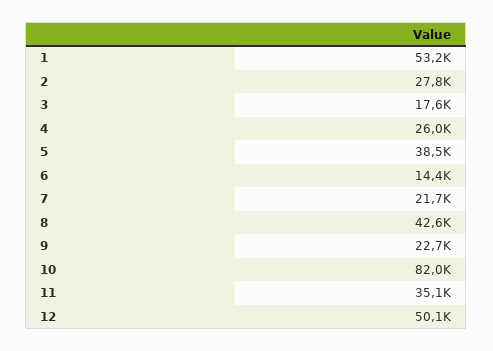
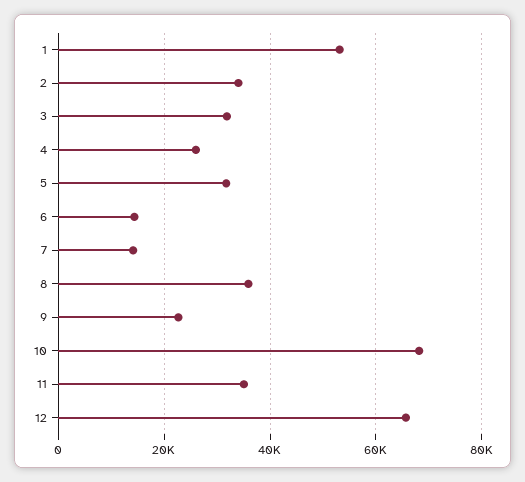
  {
    "1": 53200,
-   "2": 27800,
+   "2": 34000,
-   "3": 17600,
+   "3": 32000,
    "4": 26000,
-   "5": 38500,
+   "5": 32000,
    "6": 14400,
-   "7": 21700,
+   "7": 14000,
-   "8": 42600,
+   "8": 36000,
    "9": 22700,
-   "10": 82000,
+   "10": 68000,
    "11": 35100,
-   "12": 50100
+   "12": 66000
  }

